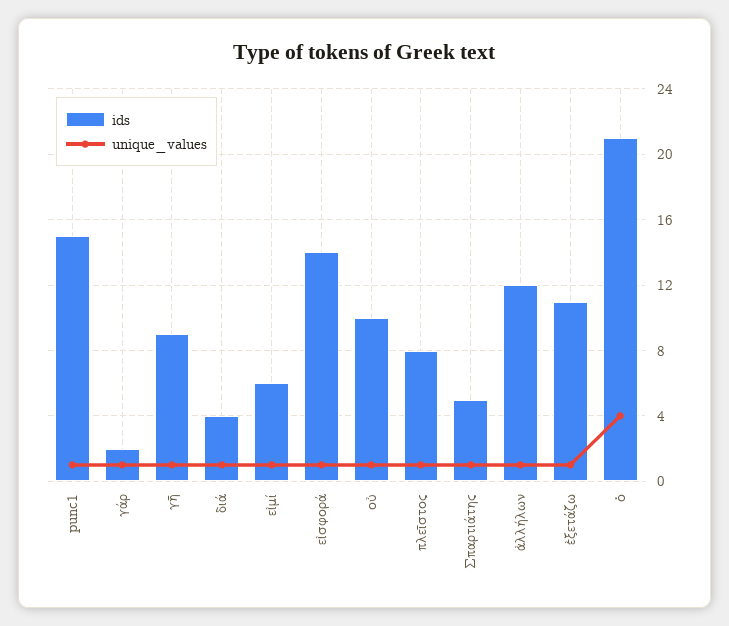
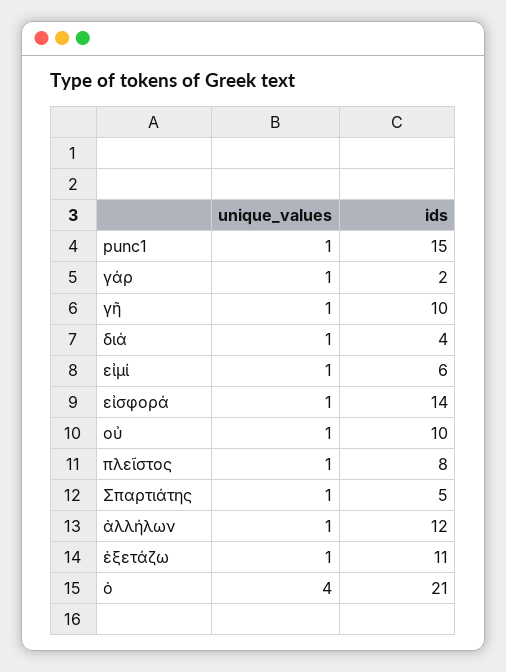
  {
    "ids": {
      "punc1": 15,
      "γάρ": 2,
-     "γῆ": 9,
+     "γῆ": 10,
      "διά": 4,
      "εἰμί": 6,
      "εἰσφορά": 14,
      "οὐ": 10,
      "πλεῖστος": 8,
      "Σπαρτιάτης": 5,
      "ἀλλήλων": 12,
      "ἐξετάζω": 11,
      "ὁ": 21
    },
    "unique_values": {
      "punc1": 1,
      "γάρ": 1,
      "γῆ": 1,
      "διά": 1,
      "εἰμί": 1,
      "εἰσφορά": 1,
      "οὐ": 1,
      "πλεῖστος": 1,
      "Σπαρτιάτης": 1,
      "ἀλλήλων": 1,
      "ἐξετάζω": 1,
      "ὁ": 4
    }
  }

